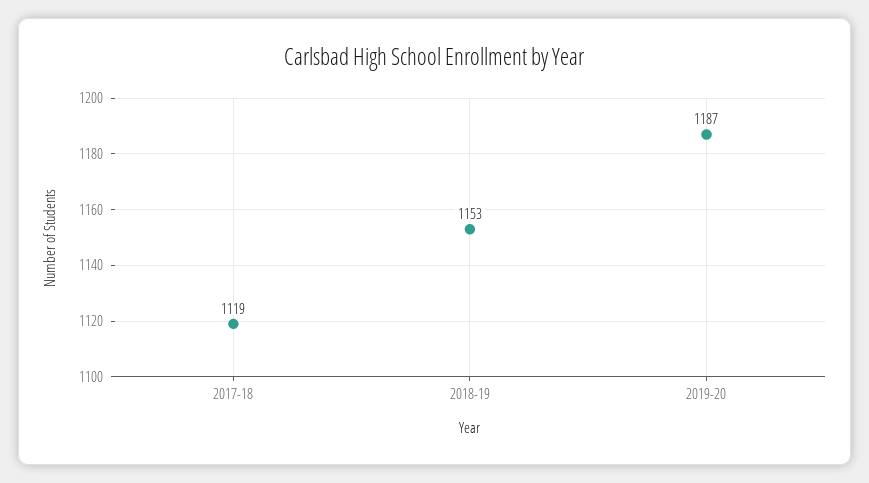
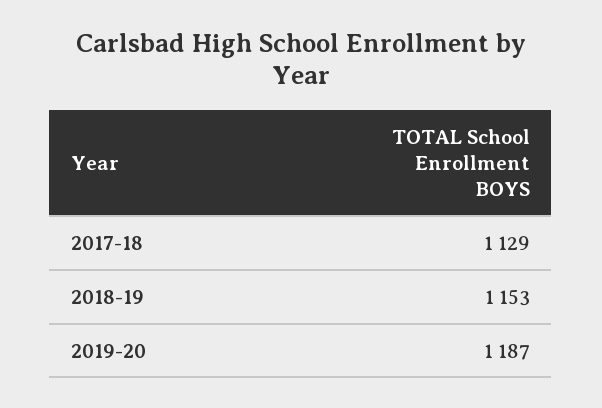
  {
-   "2017-18": 1119,
+   "2017-18": 1129,
    "2018-19": 1153,
    "2019-20": 1187
  }

